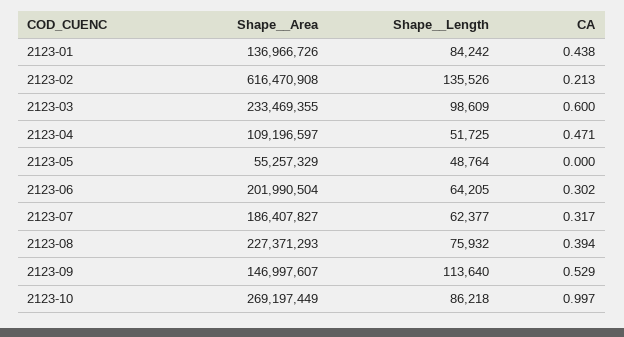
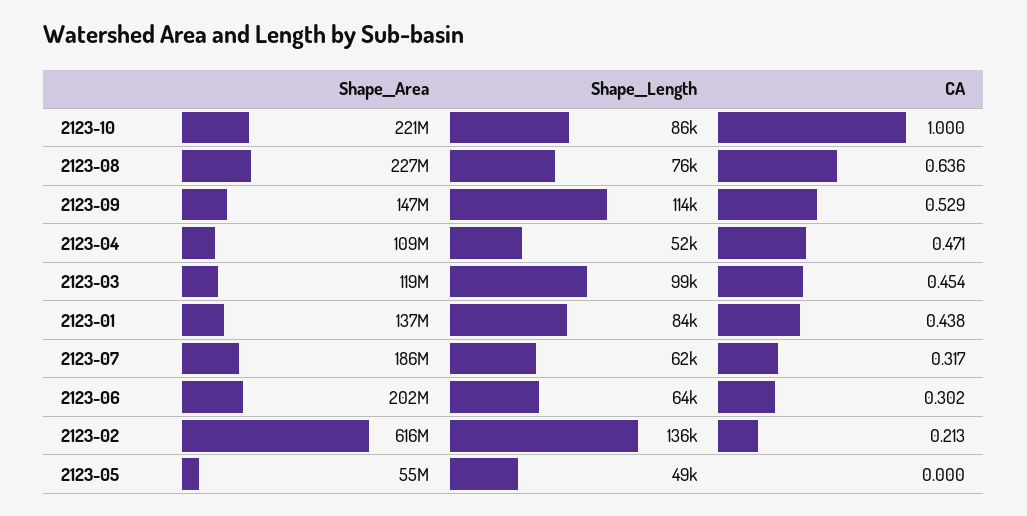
  {
    "Shape__Area": {
      "2123-01": 136966726,
      "2123-02": 616470908,
-     "2123-03": 233469355,
+     "2123-03": 119000000,
      "2123-04": 109196597,
      "2123-05": 55257329,
      "2123-06": 201990504,
      "2123-07": 186407827,
      "2123-08": 227371293,
      "2123-09": 146997607,
-     "2123-10": 269197449
+     "2123-10": 221000000
    },
    "Shape__Length": {
      "2123-01": 84242,
      "2123-02": 135526,
      "2123-03": 98609,
      "2123-04": 51725,
      "2123-05": 48764,
      "2123-06": 64205,
      "2123-07": 62377,
      "2123-08": 75932,
      "2123-09": 113640,
      "2123-10": 86218
    },
    "CA": {
      "2123-01": 0.438,
      "2123-02": 0.213,
-     "2123-03": 0.6,
+     "2123-03": 0.454,
      "2123-04": 0.471,
      "2123-05": 0,
      "2123-06": 0.302,
      "2123-07": 0.317,
-     "2123-08": 0.394,
+     "2123-08": 0.636,
      "2123-09": 0.529,
-     "2123-10": 0.997
+     "2123-10": 1
    }
  }

